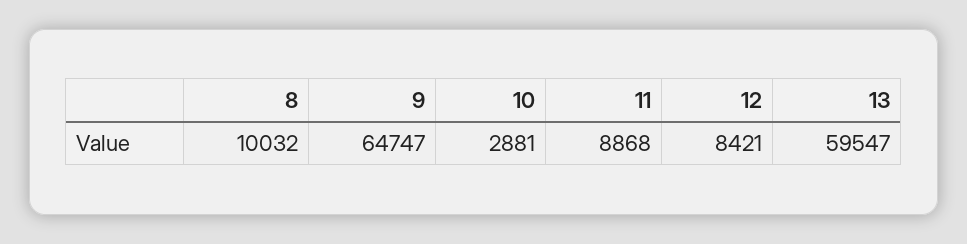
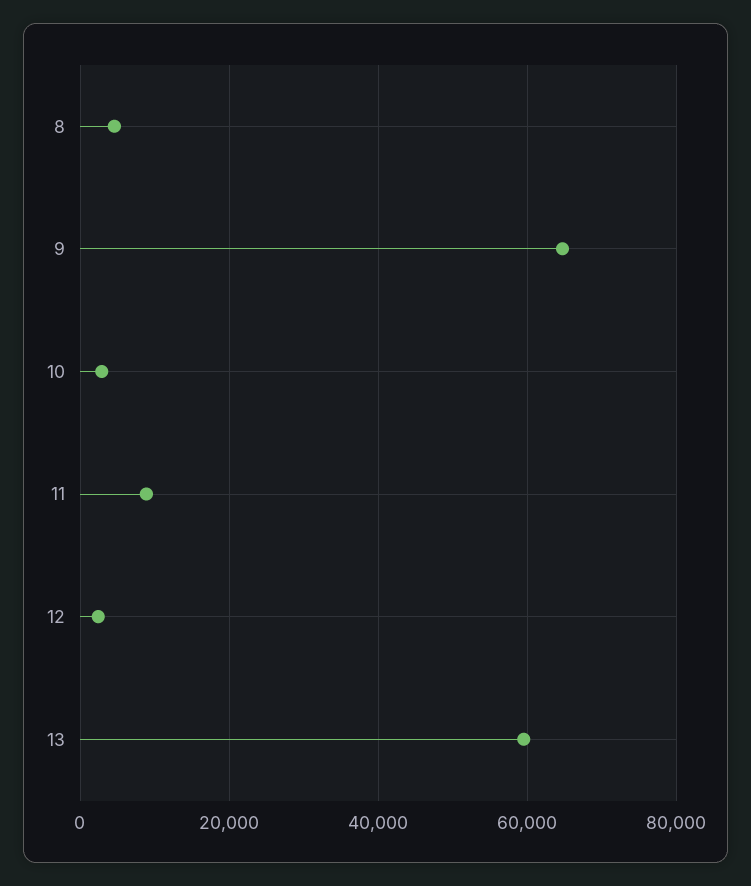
  {
-   "8": 10032,
+   "8": 4000,
    "9": 64747,
    "10": 2881,
    "11": 8868,
-   "12": 8421,
+   "12": 2000,
    "13": 59547
  }

